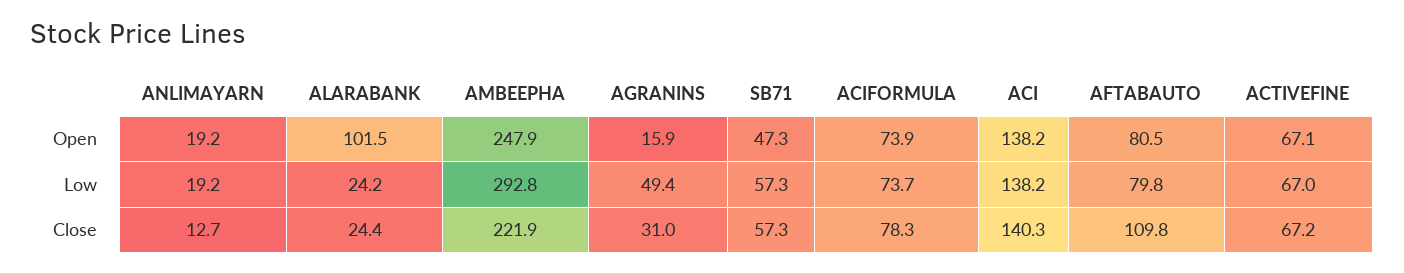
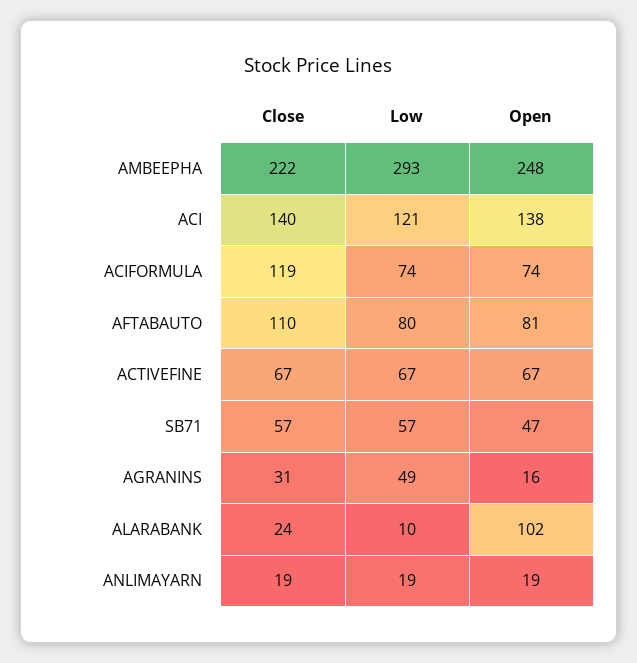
  {
    "ANLIMAYARN": {
      "Open": 19.2,
      "Low": 19.2,
-     "Close": 12.7
+     "Close": 19
    },
    "ALARABANK": {
      "Open": 101.5,
-     "Low": 24.2,
+     "Low": 10,
      "Close": 24.4
    },
    "AMBEEPHA": {
      "Open": 247.9,
      "Low": 292.8,
      "Close": 221.9
    },
    "AGRANINS": {
      "Open": 15.9,
      "Low": 49.4,
      "Close": 31
    },
    "SB71": {
      "Open": 47.3,
      "Low": 57.3,
      "Close": 57.3
    },
    "ACIFORMULA": {
      "Open": 73.9,
      "Low": 73.7,
-     "Close": 78.3
+     "Close": 119
    },
    "ACI": {
      "Open": 138.2,
-     "Low": 138.2,
+     "Low": 121,
      "Close": 140.3
    },
    "AFTABAUTO": {
      "Open": 80.5,
      "Low": 79.8,
      "Close": 109.8
    },
    "ACTIVEFINE": {
      "Open": 67.1,
      "Low": 67,
      "Close": 67.2
    }
  }

